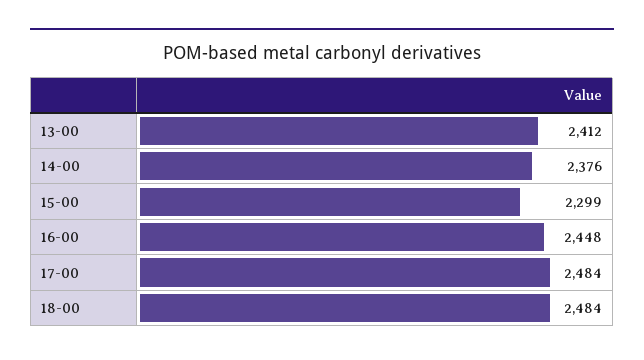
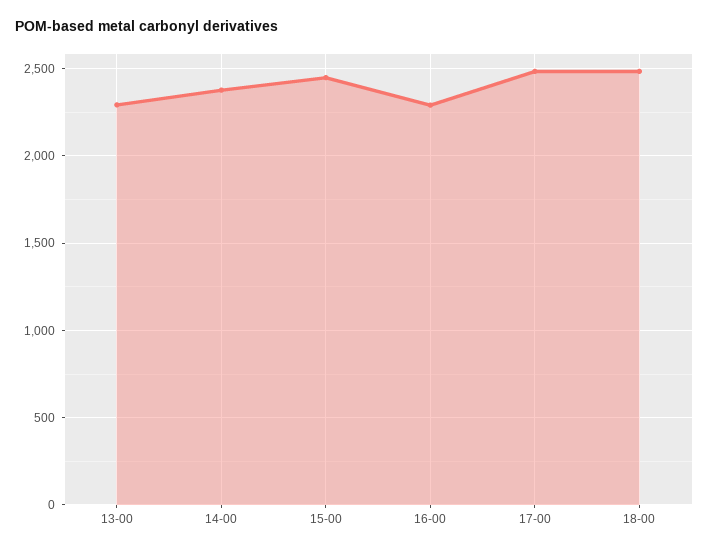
  {
-   "13-00": 2412,
+   "13-00": 2300,
    "14-00": 2376,
-   "15-00": 2299,
+   "15-00": 2450,
-   "16-00": 2448,
+   "16-00": 2300,
    "17-00": 2484,
    "18-00": 2484
  }

